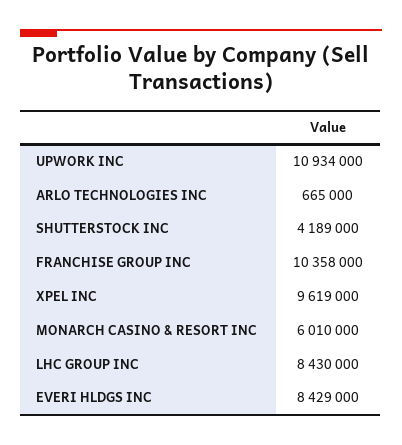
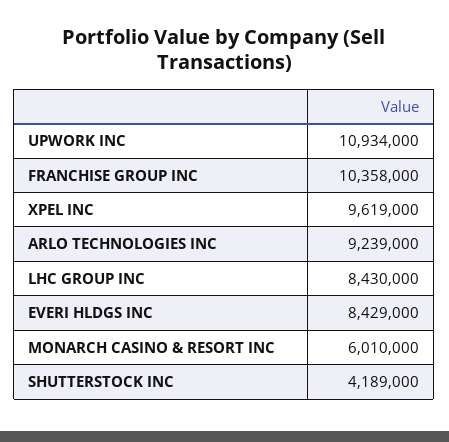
  {
    "UPWORK INC": 10934000,
-   "ARLO TECHNOLOGIES INC": 665000,
+   "ARLO TECHNOLOGIES INC": 9239000,
    "SHUTTERSTOCK INC": 4189000,
    "FRANCHISE GROUP INC": 10358000,
    "XPEL INC": 9619000,
    "MONARCH CASINO & RESORT INC": 6010000,
    "LHC GROUP INC": 8430000,
    "EVERI HLDGS INC": 8429000
  }

